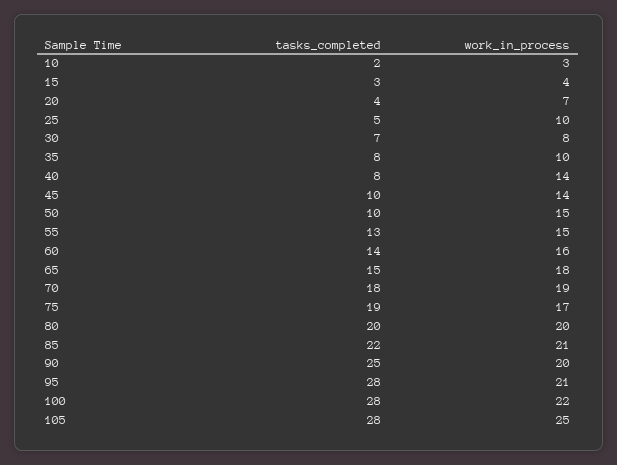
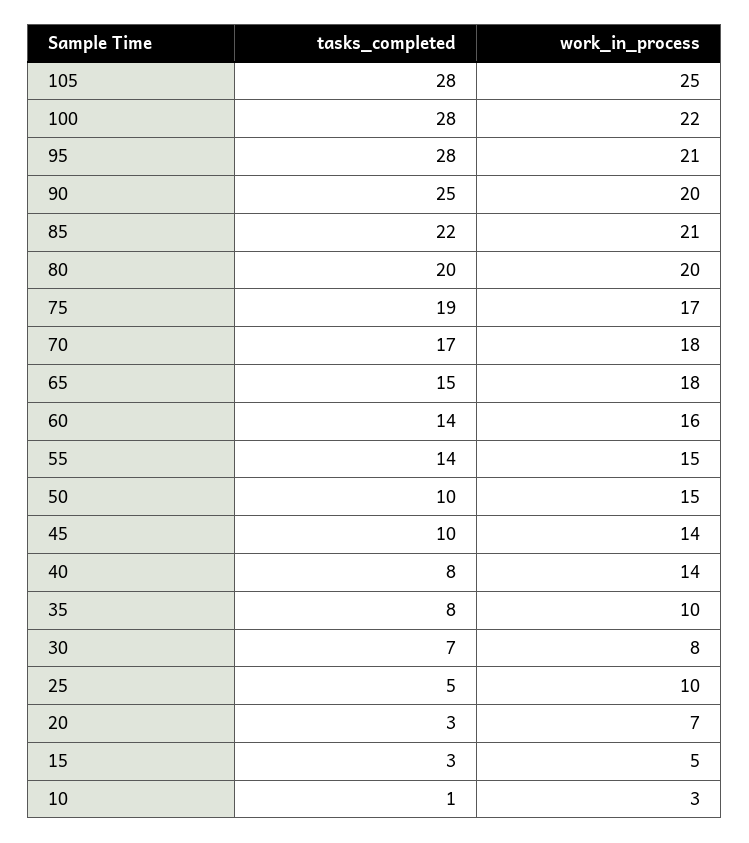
  {
    "tasks_completed": {
-     "10": 2,
+     "10": 1,
      "15": 3,
-     "20": 4,
+     "20": 3,
      "25": 5,
      "30": 7,
      "35": 8,
      "40": 8,
      "45": 10,
      "50": 10,
-     "55": 13,
+     "55": 14,
      "60": 14,
      "65": 15,
-     "70": 18,
+     "70": 17,
      "75": 19,
      "80": 20,
      "85": 22,
      "90": 25,
      "95": 28,
      "100": 28,
      "105": 28
    },
    "work_in_process": {
      "10": 3,
-     "15": 4,
+     "15": 5,
      "20": 7,
      "25": 10,
      "30": 8,
      "35": 10,
      "40": 14,
      "45": 14,
      "50": 15,
      "55": 15,
      "60": 16,
      "65": 18,
-     "70": 19,
+     "70": 18,
      "75": 17,
      "80": 20,
      "85": 21,
      "90": 20,
      "95": 21,
      "100": 22,
      "105": 25
    }
  }

